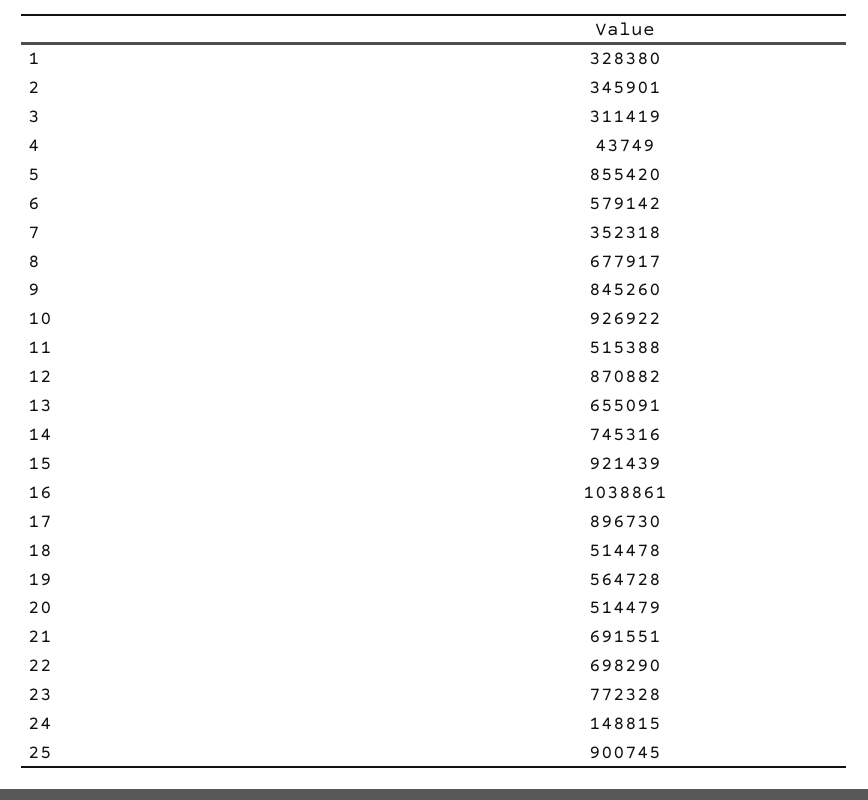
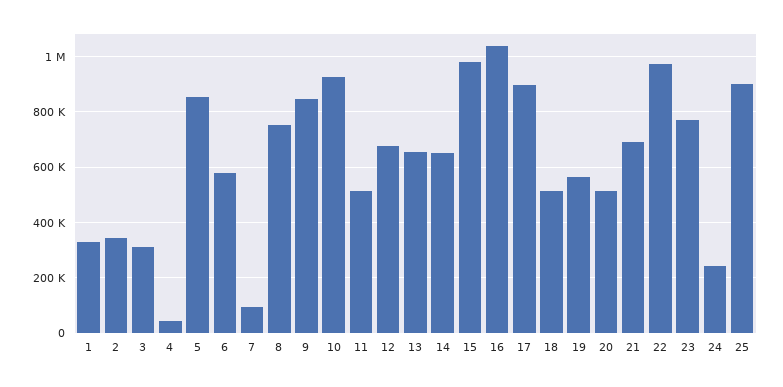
  {
    "1": 328380,
    "2": 345901,
    "3": 311419,
    "4": 43749,
    "5": 855420,
    "6": 579142,
-   "7": 352318,
+   "7": 100000,
-   "8": 677917,
+   "8": 750000,
    "9": 845260,
    "10": 926922,
    "11": 515388,
-   "12": 870882,
+   "12": 675000,
    "13": 655091,
-   "14": 745316,
+   "14": 650000,
-   "15": 921439,
+   "15": 975000,
    "16": 1038861,
    "17": 896730,
    "18": 514478,
    "19": 564728,
    "20": 514479,
    "21": 691551,
-   "22": 698290,
+   "22": 975000,
    "23": 772328,
-   "24": 148815,
+   "24": 250000,
    "25": 900745
  }

